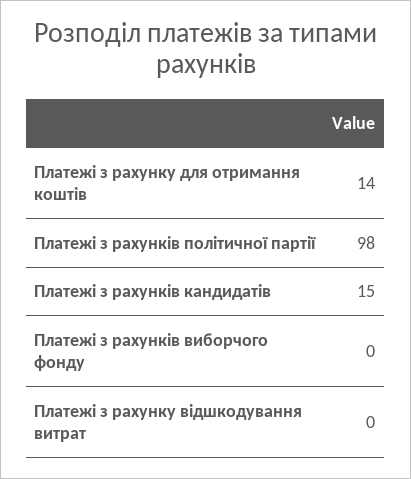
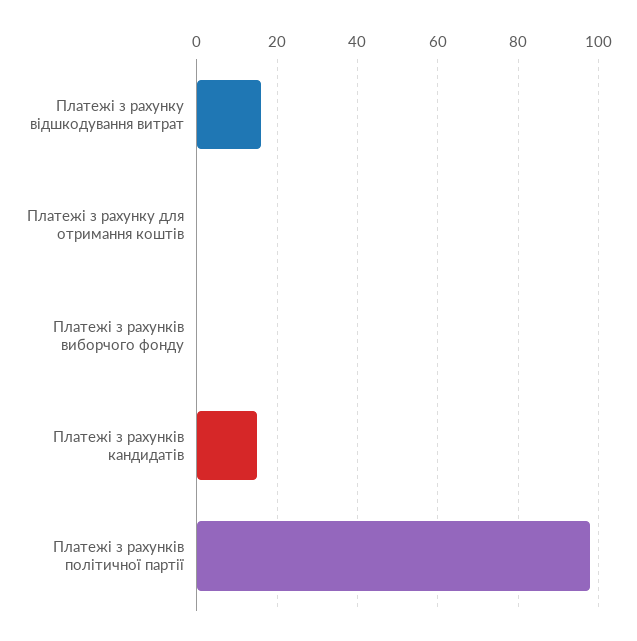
  {
-   "Платежі з рахунку для отримання коштів": 14,
+   "Платежі з рахунку для отримання коштів": 0,
    "Платежі з рахунків політичної партії": 98,
    "Платежі з рахунків кандидатів": 15,
    "Платежі з рахунків виборчого фонду": 0,
-   "Платежі з рахунку відшкодування витрат": 0
+   "Платежі з рахунку відшкодування витрат": 15
  }

